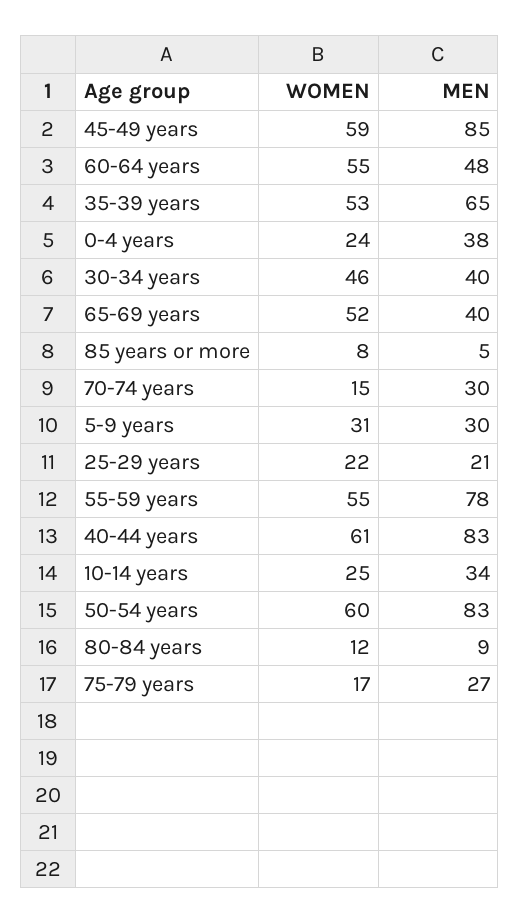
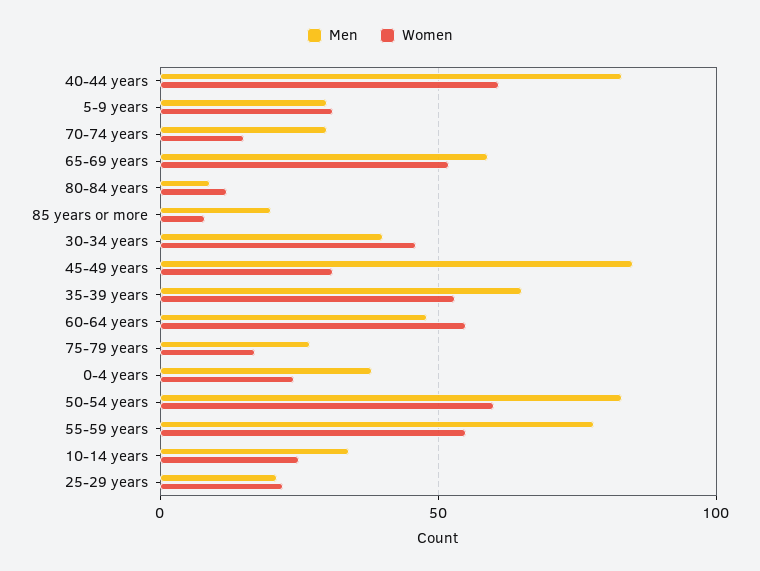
  {
    "WOMEN": {
-     "45-49 years": 59,
+     "45-49 years": 30,
      "60-64 years": 55,
      "35-39 years": 53,
      "0-4 years": 24,
      "30-34 years": 46,
      "65-69 years": 52,
      "85 years or more": 8,
      "70-74 years": 15,
      "5-9 years": 31,
      "25-29 years": 22,
      "55-59 years": 55,
      "40-44 years": 61,
      "10-14 years": 25,
      "50-54 years": 60,
      "80-84 years": 12,
      "75-79 years": 17
    },
    "MEN": {
      "45-49 years": 85,
      "60-64 years": 48,
      "35-39 years": 65,
      "0-4 years": 38,
      "30-34 years": 40,
-     "65-69 years": 40,
+     "65-69 years": 60,
-     "85 years or more": 5,
+     "85 years or more": 20,
      "70-74 years": 30,
      "5-9 years": 30,
      "25-29 years": 21,
      "55-59 years": 78,
      "40-44 years": 83,
      "10-14 years": 34,
      "50-54 years": 83,
      "80-84 years": 9,
      "75-79 years": 27
    }
  }

